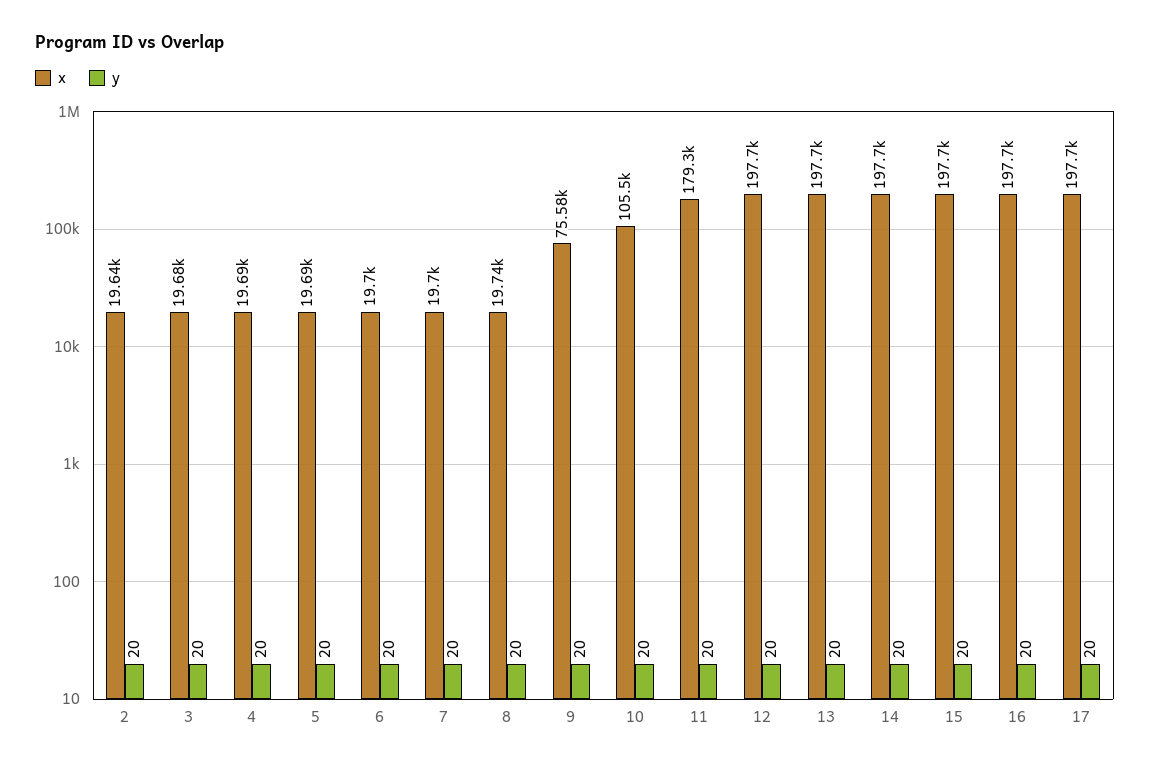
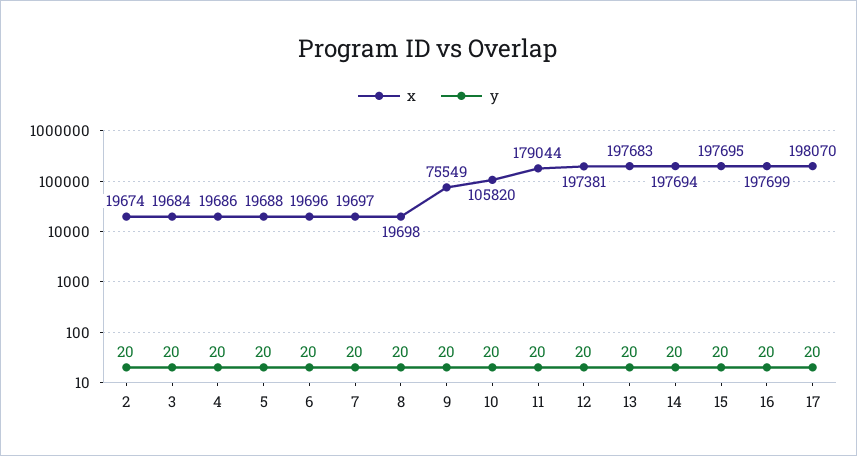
  {
    "x": {
-     "2": 19640,
+     "2": 19674,
      "3": 19684,
      "4": 19686,
      "5": 19688,
      "6": 19696,
      "7": 19697,
-     "8": 19740,
+     "8": 19698,
-     "9": 75580,
+     "9": 75549,
-     "10": 105500,
+     "10": 105820,
-     "11": 179300,
+     "11": 179044,
-     "12": 197700,
+     "12": 197381,
      "13": 197683,
      "14": 197694,
      "15": 197695,
      "16": 197699,
-     "17": 197700
+     "17": 198070
    },
    "y": {
      "2": 20,
      "3": 20,
      "4": 20,
      "5": 20,
      "6": 20,
      "7": 20,
      "8": 20,
      "9": 20,
      "10": 20,
      "11": 20,
      "12": 20,
      "13": 20,
      "14": 20,
      "15": 20,
      "16": 20,
      "17": 20
    }
  }

